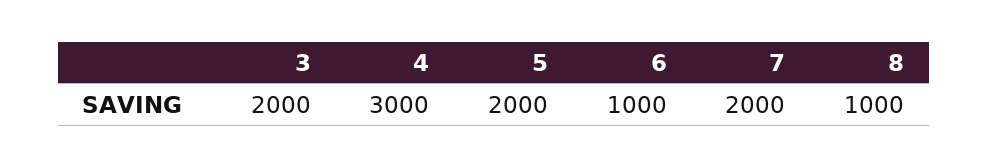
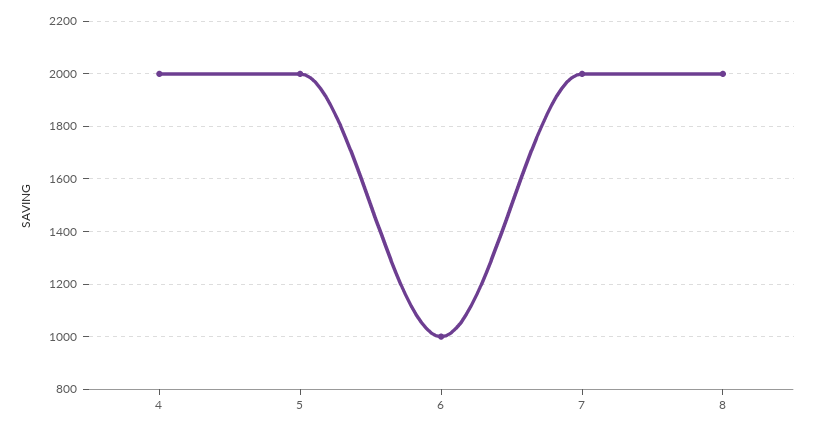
  {
-   "3": 2000,
-   "4": 3000,
+   "4": 2000,
    "5": 2000,
    "6": 1000,
    "7": 2000,
-   "8": 1000
+   "8": 2000
  }

